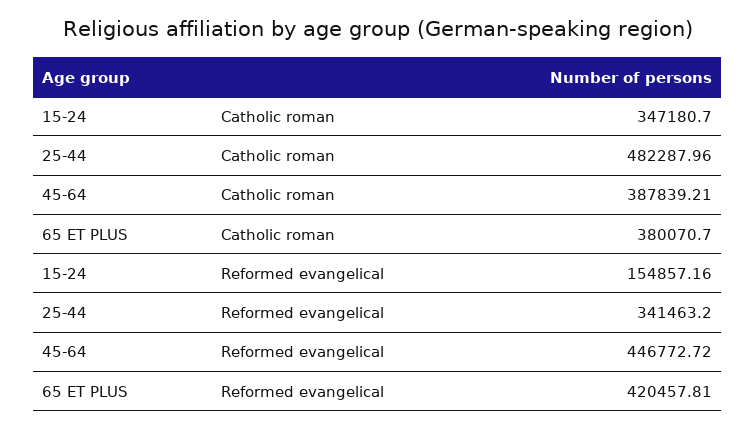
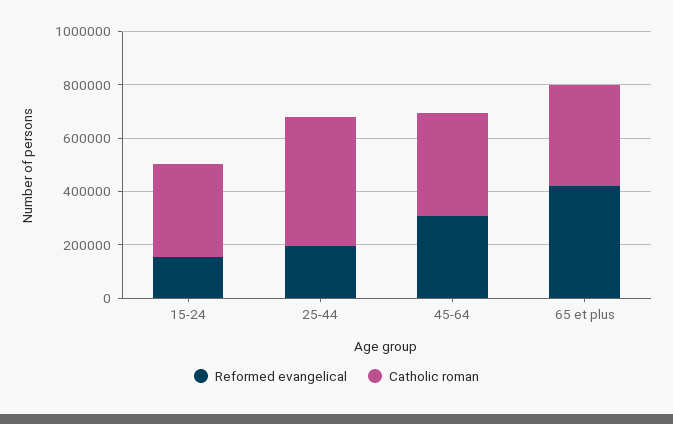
  {
    "Catholic roman": {
      "15-24": 347180.7,
      "25-44": 482287.96,
      "45-64": 387839.21,
      "65 ET PLUS": 380070.7
    },
    "Reformed evangelical": {
      "15-24": 154857.16,
-     "25-44": 341463.2,
+     "25-44": 200000,
-     "45-64": 446772.72,
+     "45-64": 300000,
      "65 ET PLUS": 420457.81
    }
  }

